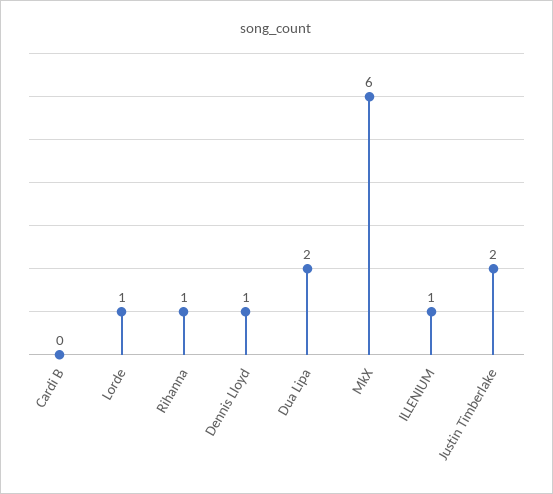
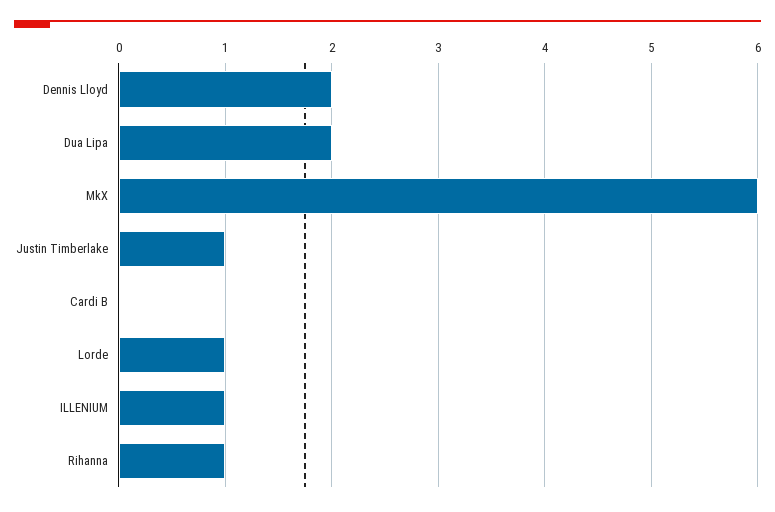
  {
    "Cardi B": 0,
    "Lorde": 1,
    "Rihanna": 1,
-   "Dennis Lloyd": 1,
+   "Dennis Lloyd": 2,
    "Dua Lipa": 2,
    "MkX": 6,
    "ILLENIUM": 1,
-   "Justin Timberlake": 2
+   "Justin Timberlake": 1
  }

